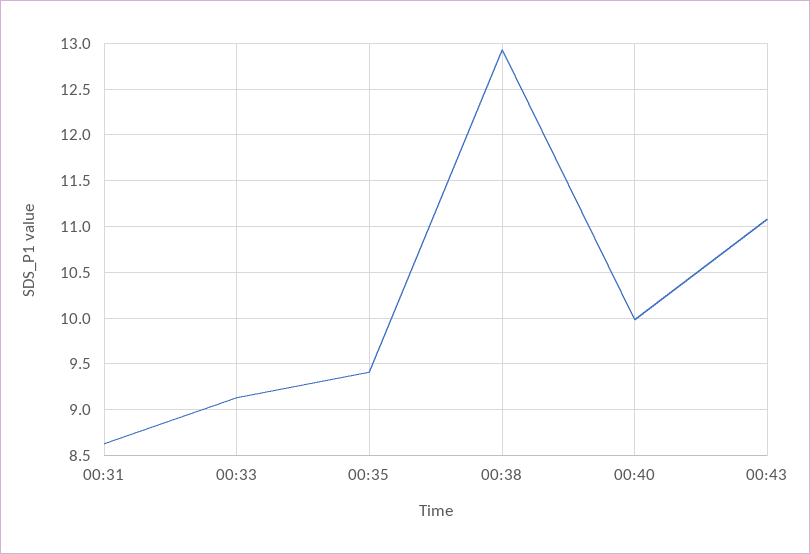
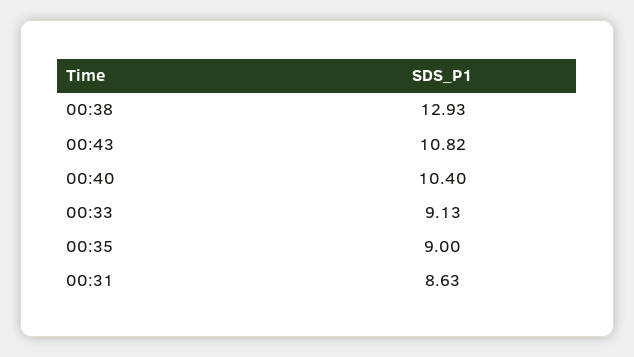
  {
    "00:31": 8.63,
    "00:33": 9.13,
-   "00:35": 9.4,
+   "00:35": 9,
    "00:38": 12.93,
-   "00:40": 10,
+   "00:40": 10.4,
-   "00:43": 11.1
+   "00:43": 10.82
  }

